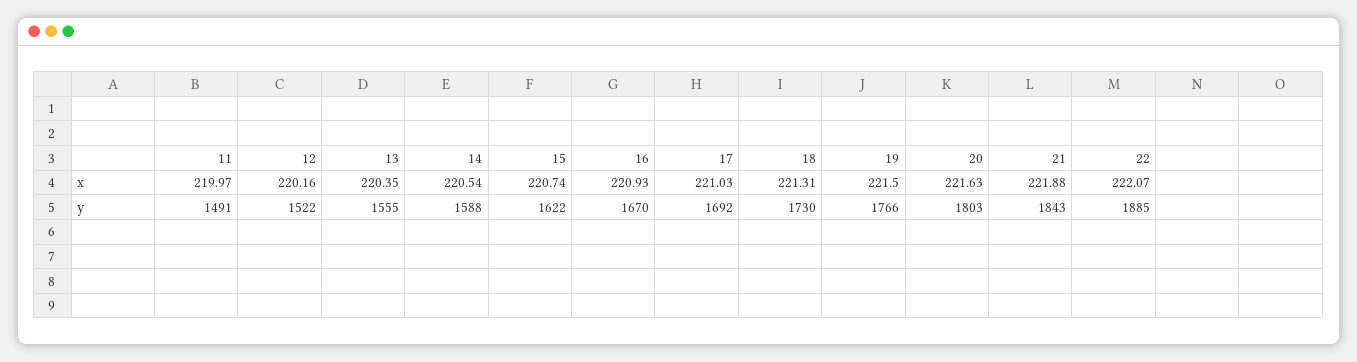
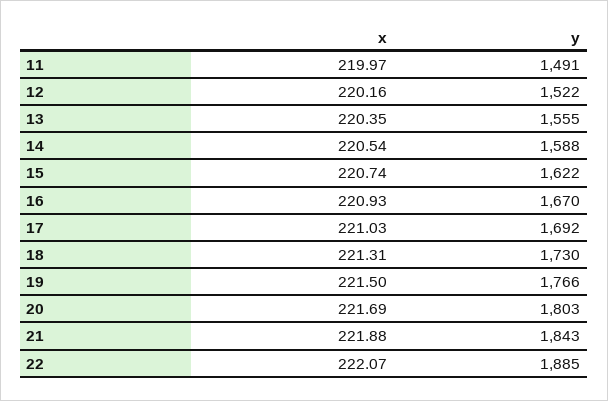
  {
    "11": {
      "x": 219.97,
      "y": 1491
    },
    "12": {
      "x": 220.16,
      "y": 1522
    },
    "13": {
      "x": 220.35,
      "y": 1555
    },
    "14": {
      "x": 220.54,
      "y": 1588
    },
    "15": {
      "x": 220.74,
      "y": 1622
    },
    "16": {
      "x": 220.93,
      "y": 1670
    },
    "17": {
      "x": 221.03,
      "y": 1692
    },
    "18": {
      "x": 221.31,
      "y": 1730
    },
    "19": {
      "x": 221.5,
      "y": 1766
    },
    "20": {
-     "x": 221.63,
+     "x": 221.69,
      "y": 1803
    },
    "21": {
      "x": 221.88,
      "y": 1843
    },
    "22": {
      "x": 222.07,
      "y": 1885
    }
  }

